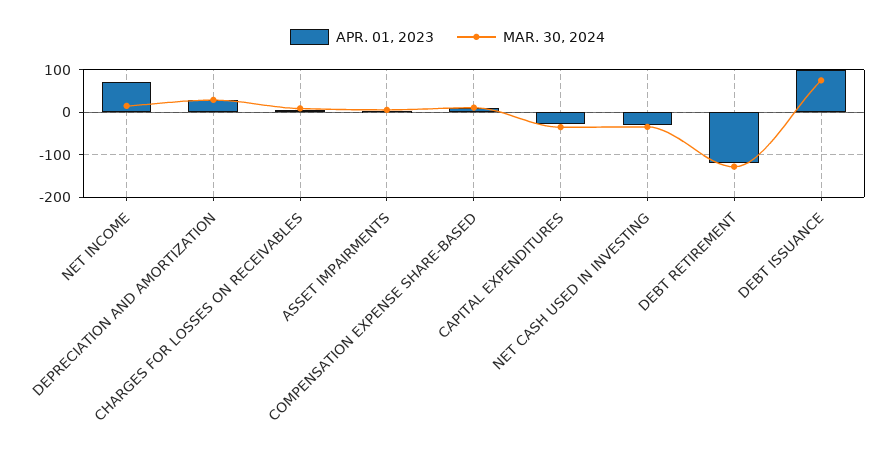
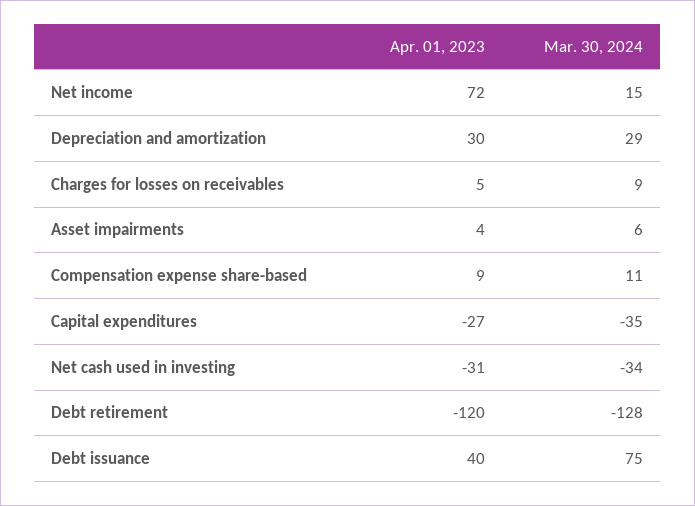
  {
    "APR. 01, 2023": {
      "NET INCOME": 72,
      "DEPRECIATION AND AMORTIZATION": 30,
      "CHARGES FOR LOSSES ON RECEIVABLES": 5,
      "ASSET IMPAIRMENTS": 4,
      "COMPENSATION EXPENSE SHARE-BASED": 9,
      "CAPITAL EXPENDITURES": -27,
      "NET CASH USED IN INVESTING": -31,
      "DEBT RETIREMENT": -120,
-     "DEBT ISSUANCE": 100
+     "DEBT ISSUANCE": 40
    },
    "MAR. 30, 2024": {
      "NET INCOME": 15,
      "DEPRECIATION AND AMORTIZATION": 29,
      "CHARGES FOR LOSSES ON RECEIVABLES": 9,
      "ASSET IMPAIRMENTS": 6,
      "COMPENSATION EXPENSE SHARE-BASED": 11,
      "CAPITAL EXPENDITURES": -35,
      "NET CASH USED IN INVESTING": -34,
      "DEBT RETIREMENT": -128,
      "DEBT ISSUANCE": 75
    }
  }

